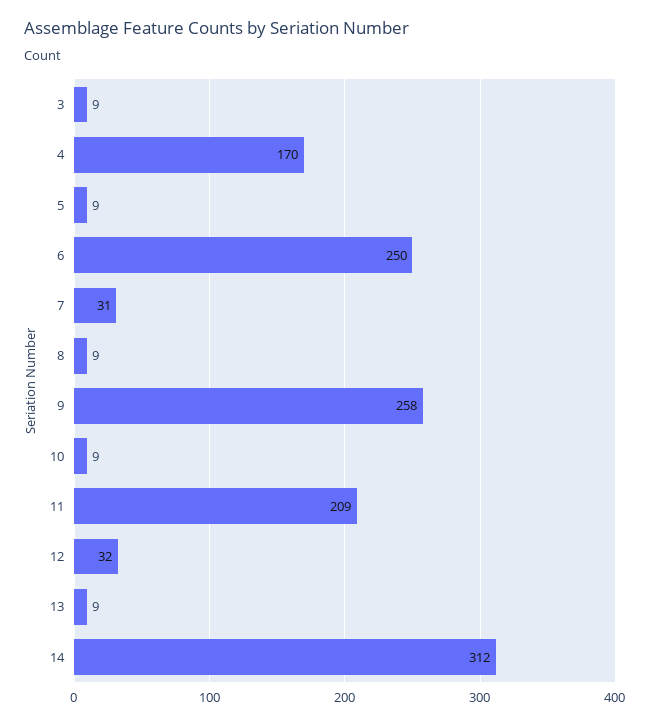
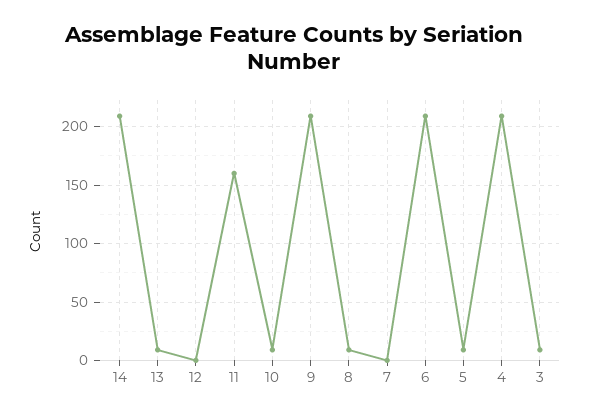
  {
    "3": 9,
-   "4": 170,
+   "4": 210,
    "5": 9,
-   "6": 250,
+   "6": 210,
-   "7": 31,
+   "7": 0,
    "8": 9,
-   "9": 258,
+   "9": 210,
    "10": 9,
-   "11": 209,
+   "11": 160,
-   "12": 32,
+   "12": 0,
    "13": 9,
-   "14": 312
+   "14": 210
  }

